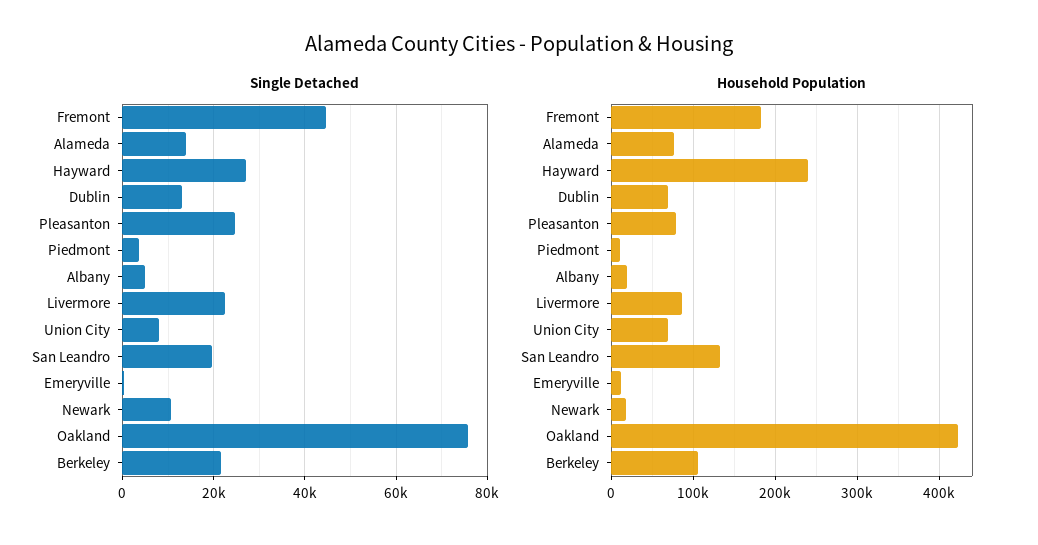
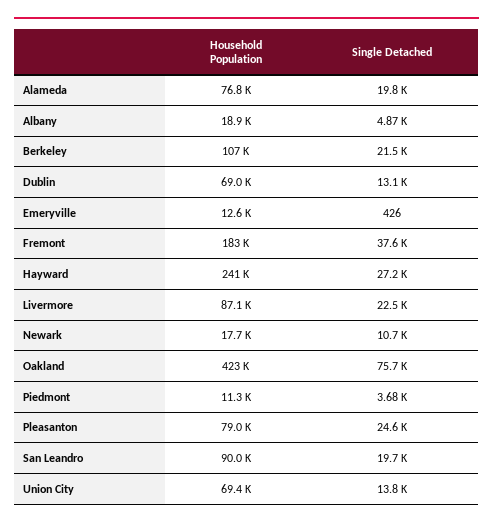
  {
    "Single Detached": {
-     "Fremont": 44000,
+     "Fremont": 37600,
-     "Alameda": 14000,
+     "Alameda": 19800,
      "Hayward": 27200,
      "Dublin": 13100,
      "Pleasanton": 24600,
      "Piedmont": 3680,
      "Albany": 4870,
      "Livermore": 22500,
-     "Union City": 8000,
+     "Union City": 13800,
      "San Leandro": 19700,
      "Emeryville": 426,
      "Newark": 10700,
      "Oakland": 75700,
      "Berkeley": 21500
    },
    "Household Population": {
      "Fremont": 183000,
      "Alameda": 76800,
      "Hayward": 241000,
      "Dublin": 69000,
      "Pleasanton": 79000,
      "Piedmont": 11300,
      "Albany": 18900,
      "Livermore": 87100,
      "Union City": 69400,
-     "San Leandro": 130000,
+     "San Leandro": 90000,
      "Emeryville": 12600,
      "Newark": 17700,
      "Oakland": 423000,
      "Berkeley": 107000
    }
  }

